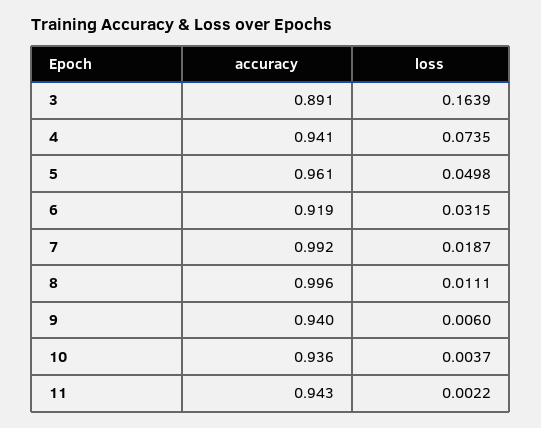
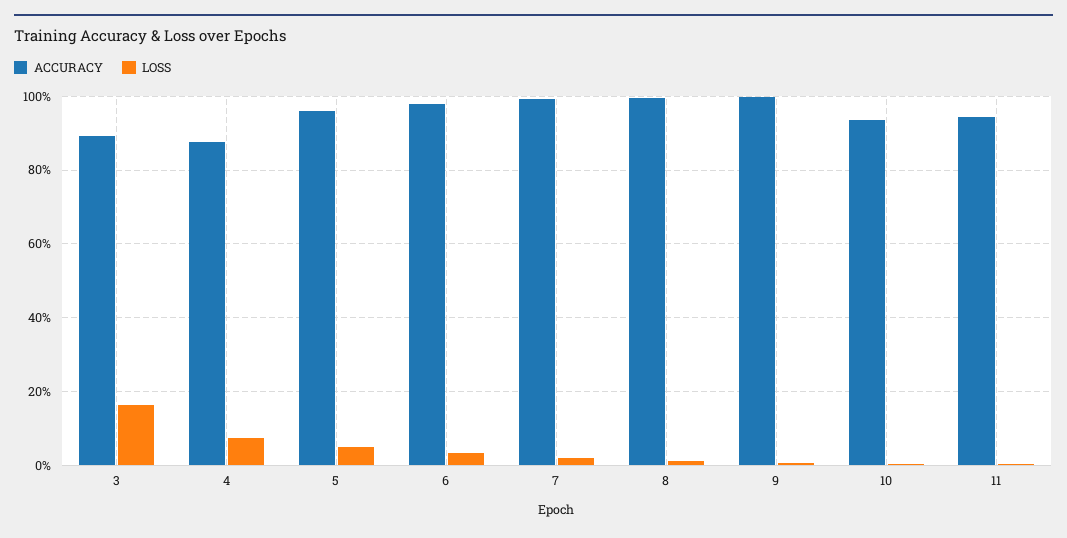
  {
    "accuracy": {
      "3": 0.891,
-     "4": 0.941,
+     "4": 0.88,
      "5": 0.961,
-     "6": 0.919,
+     "6": 0.98,
      "7": 0.992,
      "8": 0.996,
-     "9": 0.94,
+     "9": 1,
      "10": 0.936,
      "11": 0.943
    },
    "loss": {
      "3": 0.1639,
      "4": 0.0735,
      "5": 0.0498,
      "6": 0.0315,
      "7": 0.0187,
      "8": 0.0111,
      "9": 0.006,
      "10": 0.0037,
      "11": 0.0022
    }
  }

